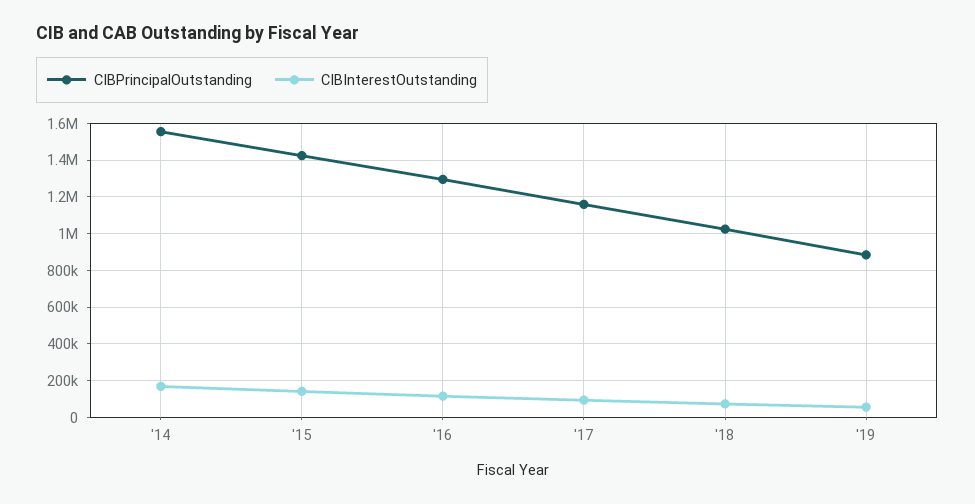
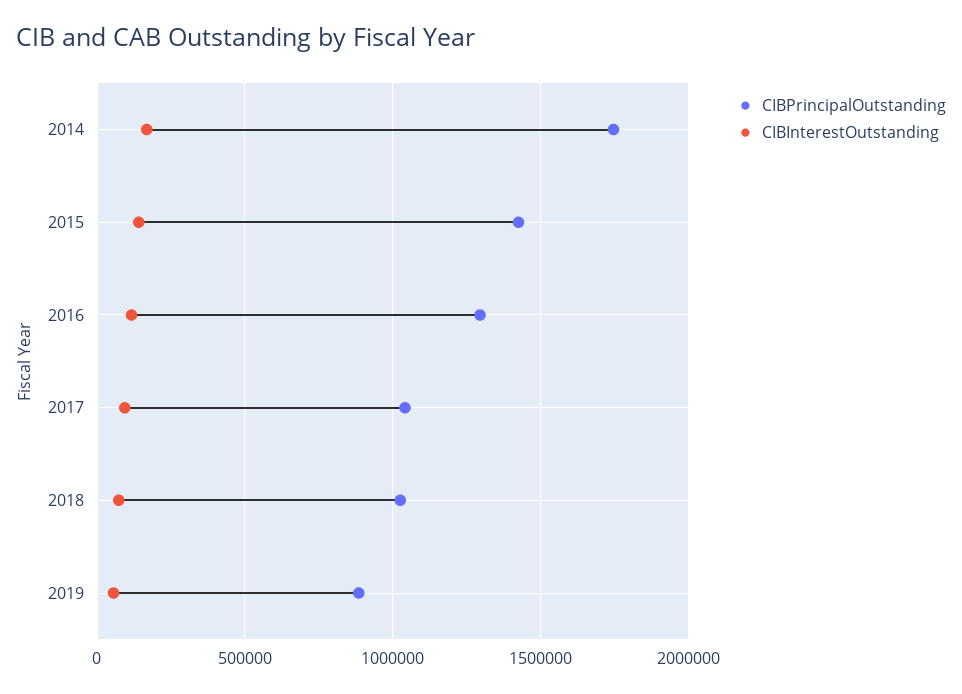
  {
    "CIBPrincipalOutstanding": {
-     "'14": 1550000,
+     "'14": 1750000,
      "'15": 1450000,
      "'16": 1300000,
-     "'17": 1150000,
+     "'17": 1050000,
      "'18": 1050000,
      "'19": 900000
    },
    "CIBInterestOutstanding": {
      "'14": 150000,
      "'15": 150000,
      "'16": 100000,
      "'17": 100000,
      "'18": 50000,
      "'19": 50000
    }
  }

